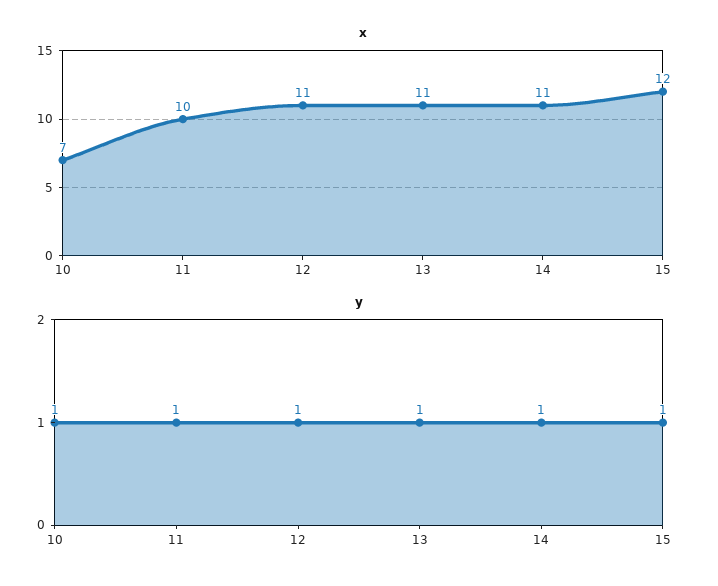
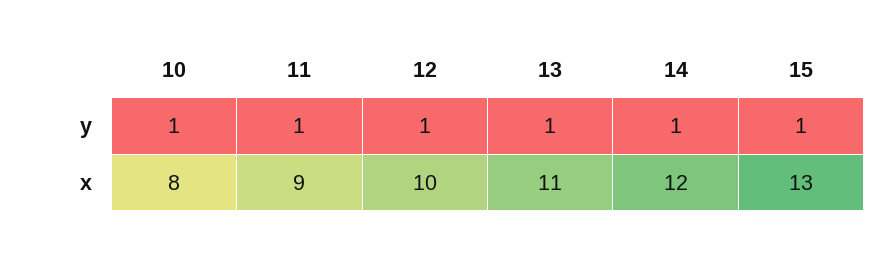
  {
    "x": {
-     "10": 7,
+     "10": 8,
-     "11": 10,
+     "11": 9,
-     "12": 11,
+     "12": 10,
      "13": 11,
-     "14": 11,
+     "14": 12,
-     "15": 12
+     "15": 13
    },
    "y": {
      "10": 1,
      "11": 1,
      "12": 1,
      "13": 1,
      "14": 1,
      "15": 1
    }
  }

